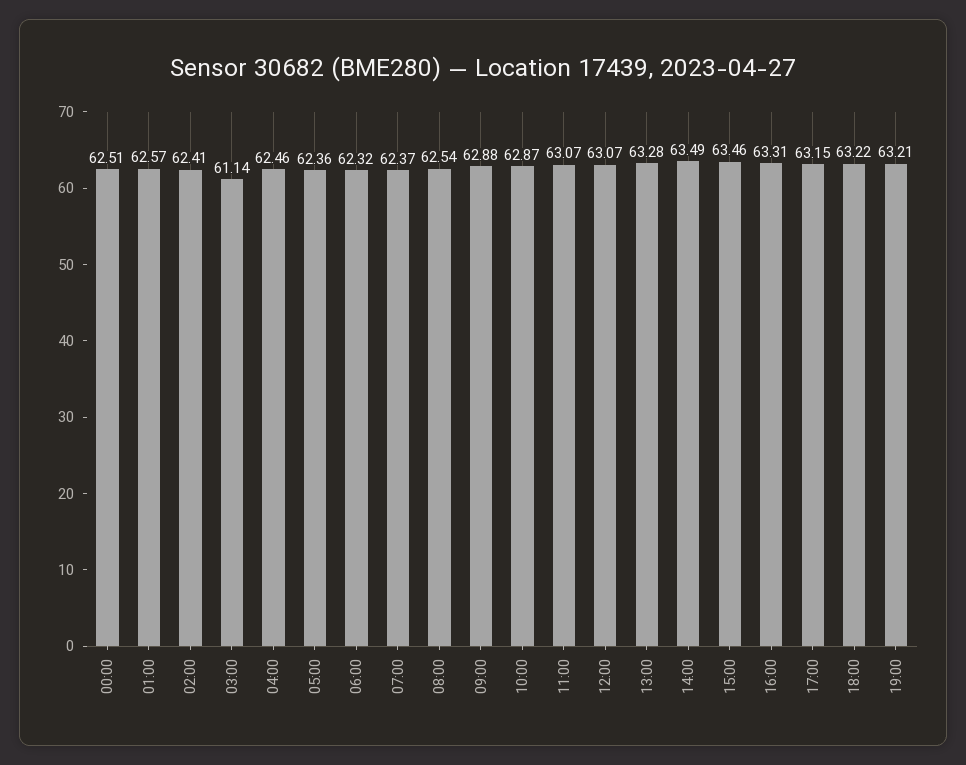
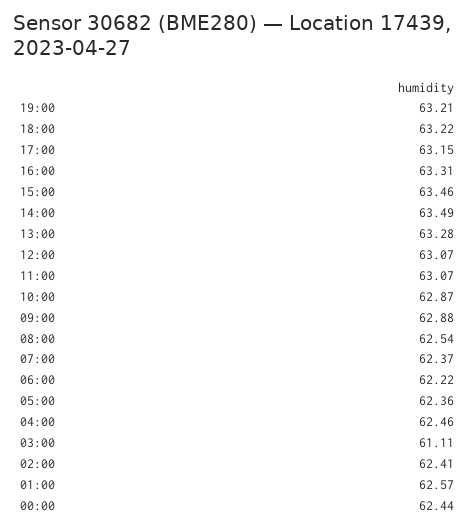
  {
-   "00:00": 62.51,
+   "00:00": 62.44,
    "01:00": 62.57,
    "02:00": 62.41,
-   "03:00": 61.14,
+   "03:00": 61.11,
    "04:00": 62.46,
    "05:00": 62.36,
-   "06:00": 62.32,
+   "06:00": 62.22,
    "07:00": 62.37,
    "08:00": 62.54,
    "09:00": 62.88,
    "10:00": 62.87,
    "11:00": 63.07,
    "12:00": 63.07,
    "13:00": 63.28,
    "14:00": 63.49,
    "15:00": 63.46,
    "16:00": 63.31,
    "17:00": 63.15,
    "18:00": 63.22,
    "19:00": 63.21
  }

